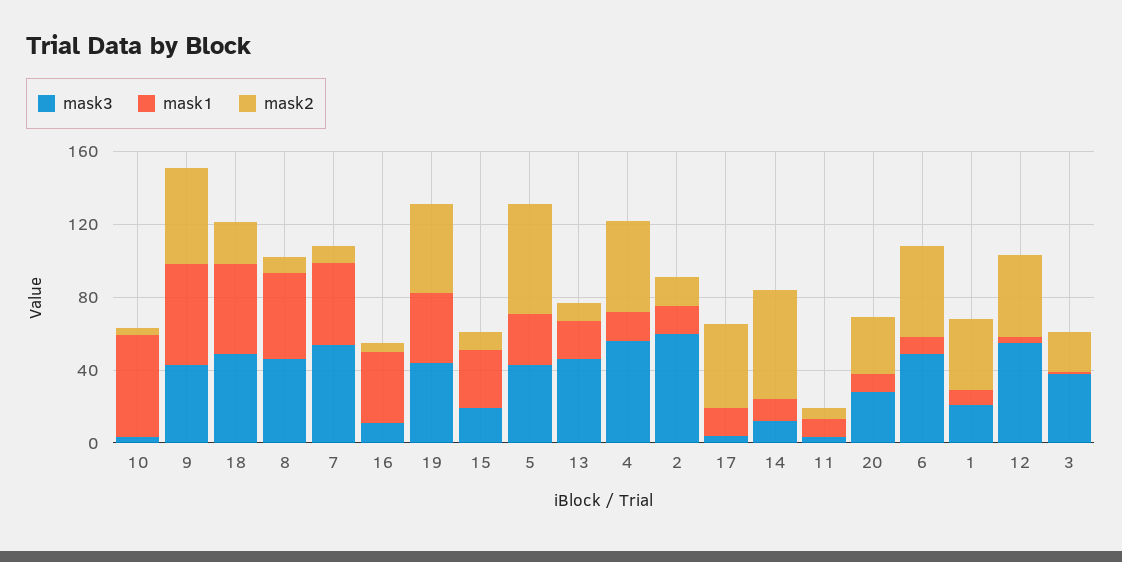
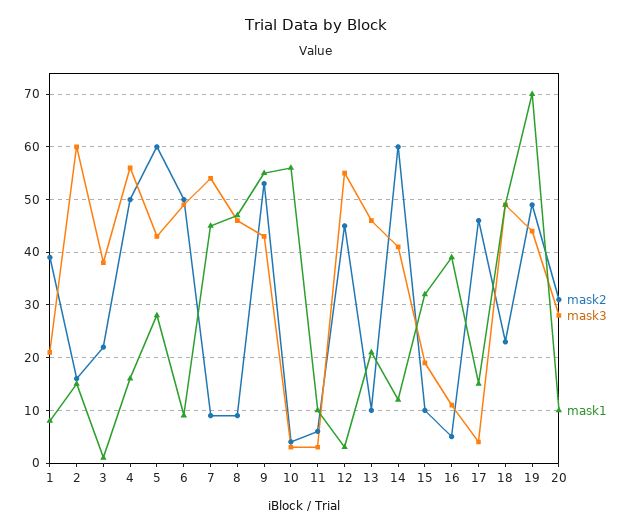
  {
    "mask3": {
      "10": 5,
      "9": 45,
      "18": 50,
      "8": 45,
      "7": 55,
      "16": 10,
      "19": 45,
      "15": 20,
      "5": 45,
      "13": 45,
      "4": 55,
      "2": 60,
      "17": 5,
-     "14": 10,
+     "14": 40,
      "11": 5,
      "20": 30,
      "6": 50,
      "1": 20,
      "12": 55,
      "3": 40
    },
    "mask1": {
      "10": 55,
      "9": 55,
      "18": 50,
      "8": 45,
      "7": 45,
      "16": 40,
-     "19": 40,
+     "19": 70,
      "15": 30,
      "5": 30,
      "13": 20,
      "4": 15,
      "2": 15,
      "17": 15,
      "14": 10,
      "11": 10,
      "20": 10,
      "6": 10,
      "1": 10,
      "12": 5,
      "3": 0
    },
    "mask2": {
      "10": 5,
      "9": 55,
      "18": 25,
      "8": 10,
      "7": 10,
      "16": 5,
      "19": 50,
      "15": 10,
      "5": 60,
      "13": 10,
      "4": 50,
      "2": 15,
      "17": 45,
      "14": 60,
      "11": 5,
      "20": 30,
      "6": 50,
      "1": 40,
      "12": 45,
      "3": 20
    }
  }

